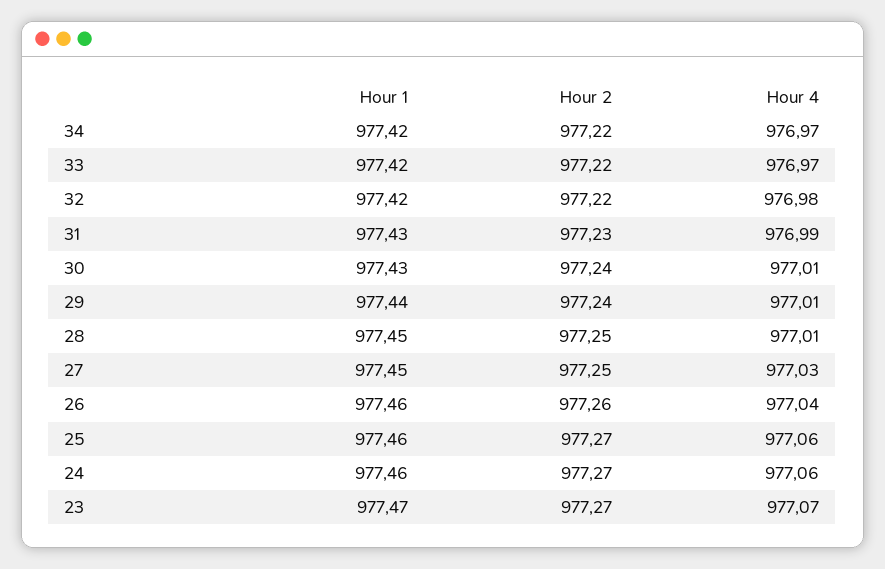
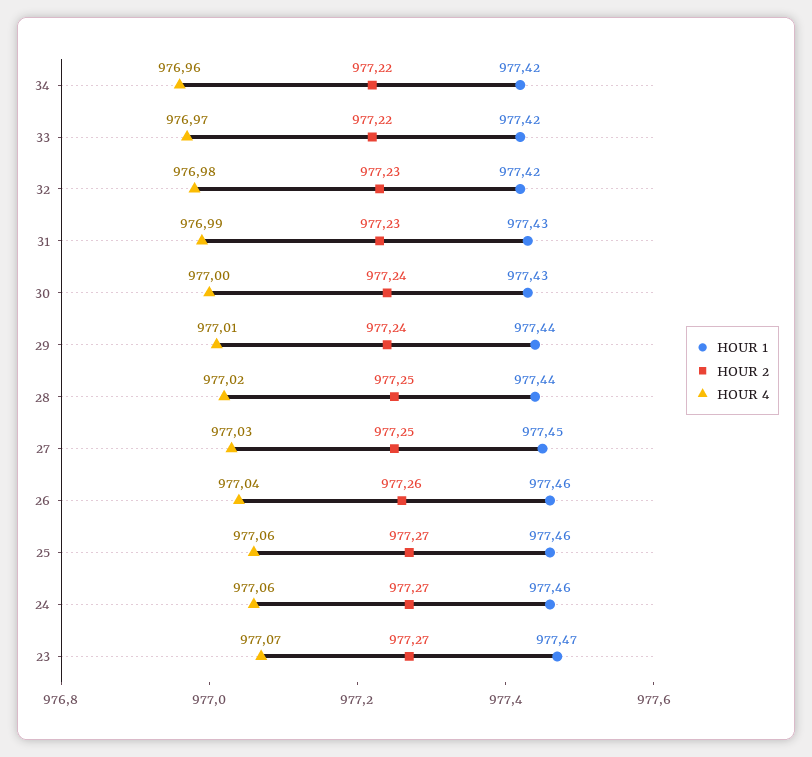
  {
    "Hour 1": {
      "34": 977.42,
      "33": 977.42,
      "32": 977.42,
      "31": 977.43,
      "30": 977.43,
      "29": 977.44,
-     "28": 977.45,
+     "28": 977.44,
      "27": 977.45,
      "26": 977.46,
      "25": 977.46,
      "24": 977.46,
      "23": 977.47
    },
    "Hour 2": {
      "34": 977.22,
      "33": 977.22,
-     "32": 977.22,
+     "32": 977.23,
      "31": 977.23,
      "30": 977.24,
      "29": 977.24,
      "28": 977.25,
      "27": 977.25,
      "26": 977.26,
      "25": 977.27,
      "24": 977.27,
      "23": 977.27
    },
    "Hour 4": {
-     "34": 976.97,
+     "34": 976.96,
      "33": 976.97,
      "32": 976.98,
      "31": 976.99,
-     "30": 977.01,
+     "30": 977,
      "29": 977.01,
-     "28": 977.01,
+     "28": 977.02,
      "27": 977.03,
      "26": 977.04,
      "25": 977.06,
      "24": 977.06,
      "23": 977.07
    }
  }

